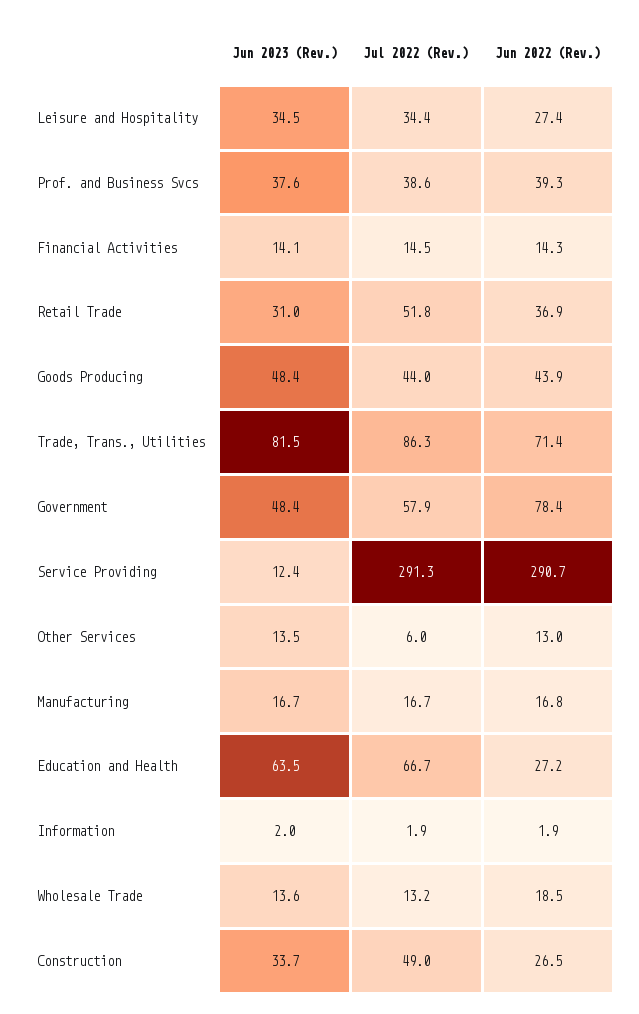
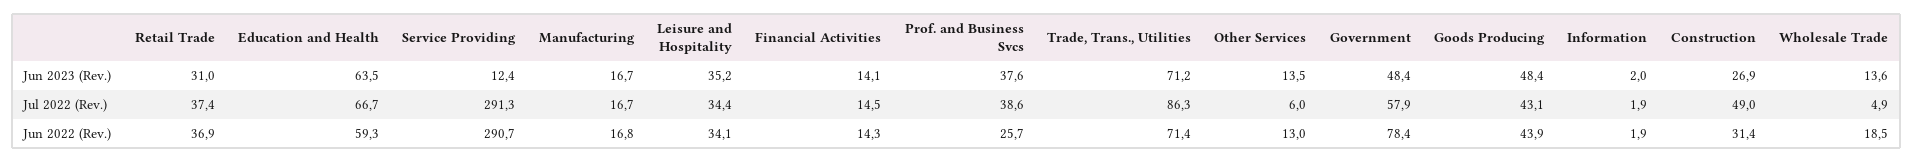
  {
    "Jun 2023 (Rev.)": {
-     "Leisure and Hospitality": 34.5,
+     "Leisure and Hospitality": 35.2,
      "Prof. and Business Svcs": 37.6,
      "Financial Activities": 14.1,
      "Retail Trade": 31,
      "Goods Producing": 48.4,
-     "Trade, Trans., Utilities": 81.5,
+     "Trade, Trans., Utilities": 71.2,
      "Government": 48.4,
      "Service Providing": 12.4,
      "Other Services": 13.5,
      "Manufacturing": 16.7,
      "Education and Health": 63.5,
      "Information": 2,
      "Wholesale Trade": 13.6,
-     "Construction": 33.7
+     "Construction": 26.9
    },
    "Jul 2022 (Rev.)": {
      "Leisure and Hospitality": 34.4,
      "Prof. and Business Svcs": 38.6,
      "Financial Activities": 14.5,
-     "Retail Trade": 51.8,
+     "Retail Trade": 37.4,
-     "Goods Producing": 44,
+     "Goods Producing": 43.1,
      "Trade, Trans., Utilities": 86.3,
      "Government": 57.9,
      "Service Providing": 291.3,
      "Other Services": 6,
      "Manufacturing": 16.7,
      "Education and Health": 66.7,
      "Information": 1.9,
-     "Wholesale Trade": 13.2,
+     "Wholesale Trade": 4.9,
      "Construction": 49
    },
    "Jun 2022 (Rev.)": {
-     "Leisure and Hospitality": 27.4,
+     "Leisure and Hospitality": 34.1,
-     "Prof. and Business Svcs": 39.3,
+     "Prof. and Business Svcs": 25.7,
      "Financial Activities": 14.3,
      "Retail Trade": 36.9,
      "Goods Producing": 43.9,
      "Trade, Trans., Utilities": 71.4,
      "Government": 78.4,
      "Service Providing": 290.7,
      "Other Services": 13,
      "Manufacturing": 16.8,
-     "Education and Health": 27.2,
+     "Education and Health": 59.3,
      "Information": 1.9,
      "Wholesale Trade": 18.5,
-     "Construction": 26.5
+     "Construction": 31.4
    }
  }

